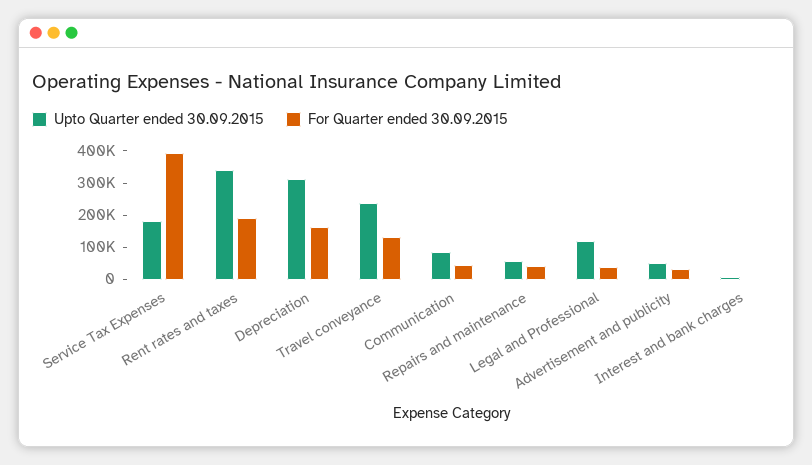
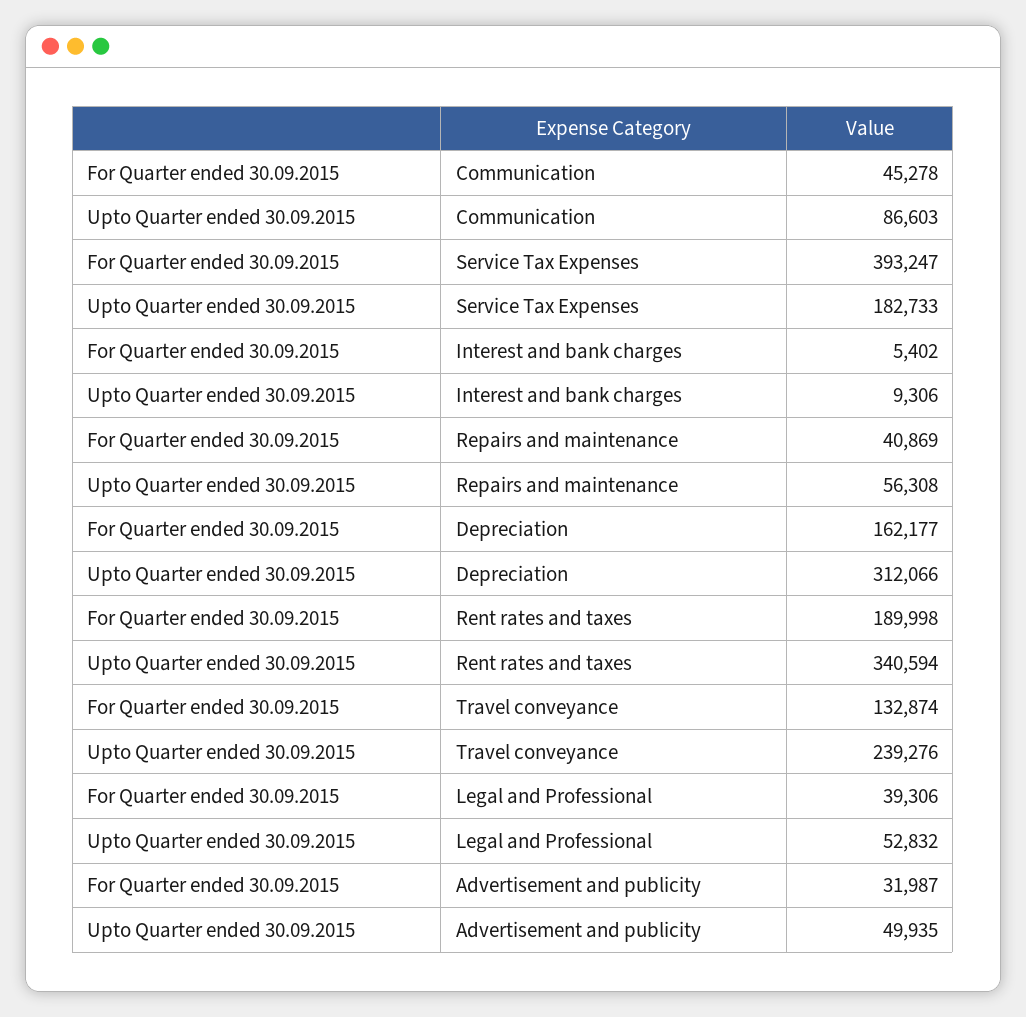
  {
    "Upto Quarter ended 30.09.2015": {
      "Service Tax Expenses": 182733,
      "Rent rates and taxes": 340594,
      "Depreciation": 312066,
      "Travel conveyance": 239276,
      "Communication": 86603,
      "Repairs and maintenance": 56308,
-     "Legal and Professional": 125000,
+     "Legal and Professional": 52832,
      "Advertisement and publicity": 49935,
      "Interest and bank charges": 9306
    },
    "For Quarter ended 30.09.2015": {
      "Service Tax Expenses": 393247,
      "Rent rates and taxes": 189998,
      "Depreciation": 162177,
      "Travel conveyance": 132874,
      "Communication": 45278,
      "Repairs and maintenance": 40869,
      "Legal and Professional": 39306,
      "Advertisement and publicity": 31987,
      "Interest and bank charges": 5402
    }
  }

